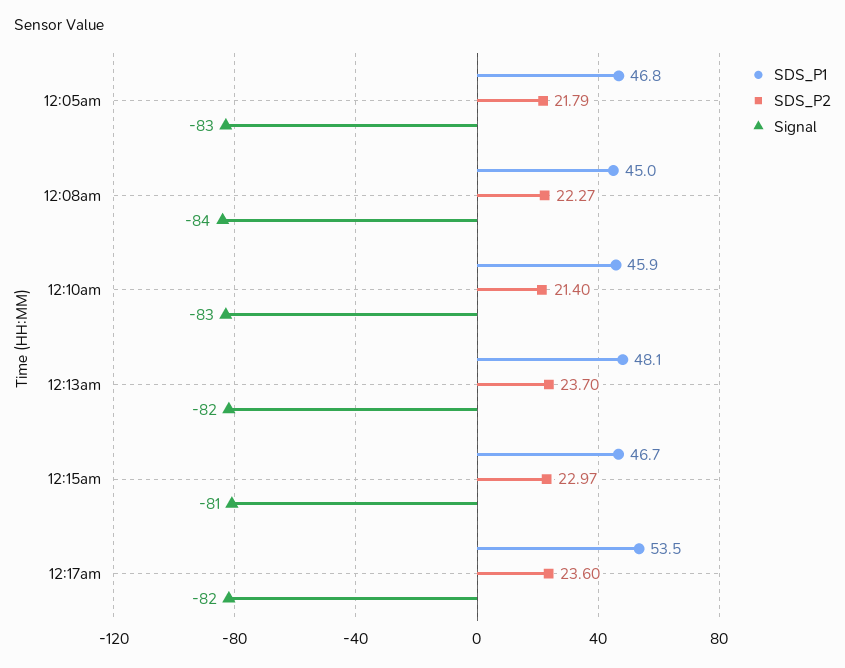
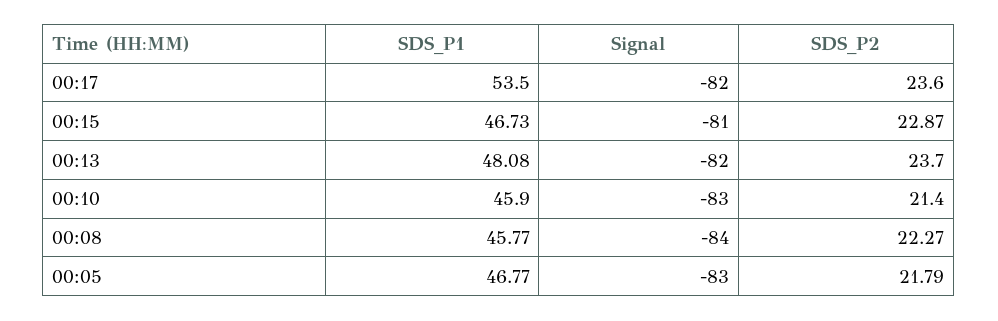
  {
    "SDS_P1": {
      "12:05am": 46.77,
-     "12:08am": 45,
+     "12:08am": 45.77,
      "12:10am": 45.9,
      "12:13am": 48.08,
      "12:15am": 46.73,
      "12:17am": 53.5
    },
    "SDS_P2": {
      "12:05am": 21.79,
      "12:08am": 22.27,
      "12:10am": 21.4,
      "12:13am": 23.7,
-     "12:15am": 22.97,
+     "12:15am": 22.87,
      "12:17am": 23.6
    },
    "Signal": {
      "12:05am": -83,
      "12:08am": -84,
      "12:10am": -83,
      "12:13am": -82,
      "12:15am": -81,
      "12:17am": -82
    }
  }

